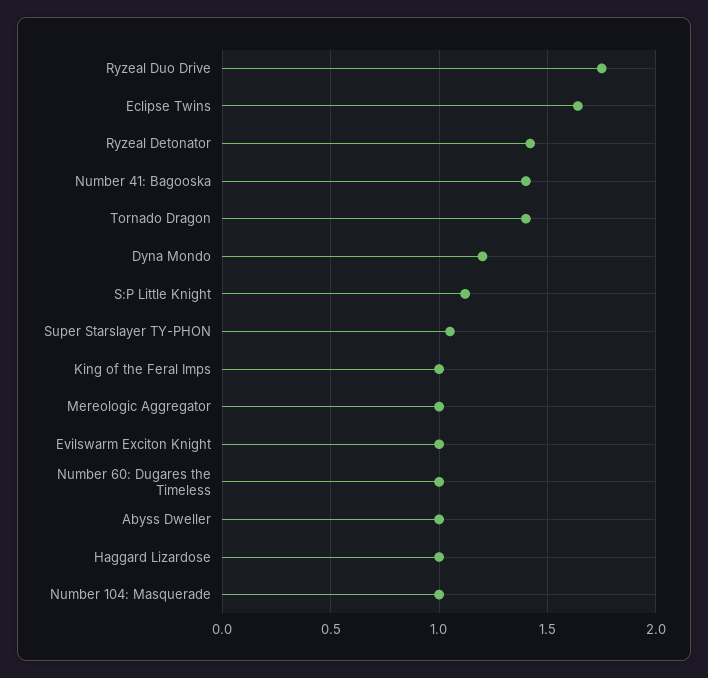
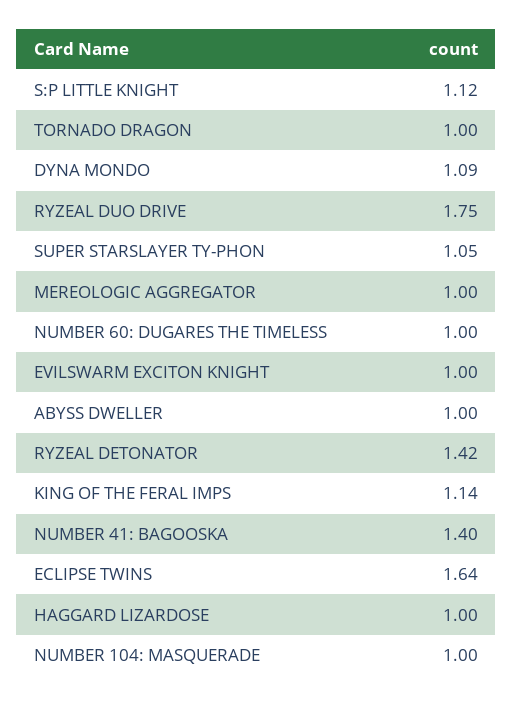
  {
    "Ryzeal Duo Drive": 1.75,
    "Eclipse Twins": 1.64,
    "Ryzeal Detonator": 1.42,
    "Number 41: Bagooska": 1.4,
-   "Tornado Dragon": 1.4,
+   "Tornado Dragon": 1,
-   "Dyna Mondo": 1.2,
+   "Dyna Mondo": 1.09,
    "S:P Little Knight": 1.12,
    "Super Starslayer TY-PHON": 1.05,
-   "King of the Feral Imps": 1,
+   "King of the Feral Imps": 1.14,
    "Mereologic Aggregator": 1,
    "Evilswarm Exciton Knight": 1,
    "Number 60: Dugares the Timeless": 1,
    "Abyss Dweller": 1,
    "Haggard Lizardose": 1,
    "Number 104: Masquerade": 1
  }

